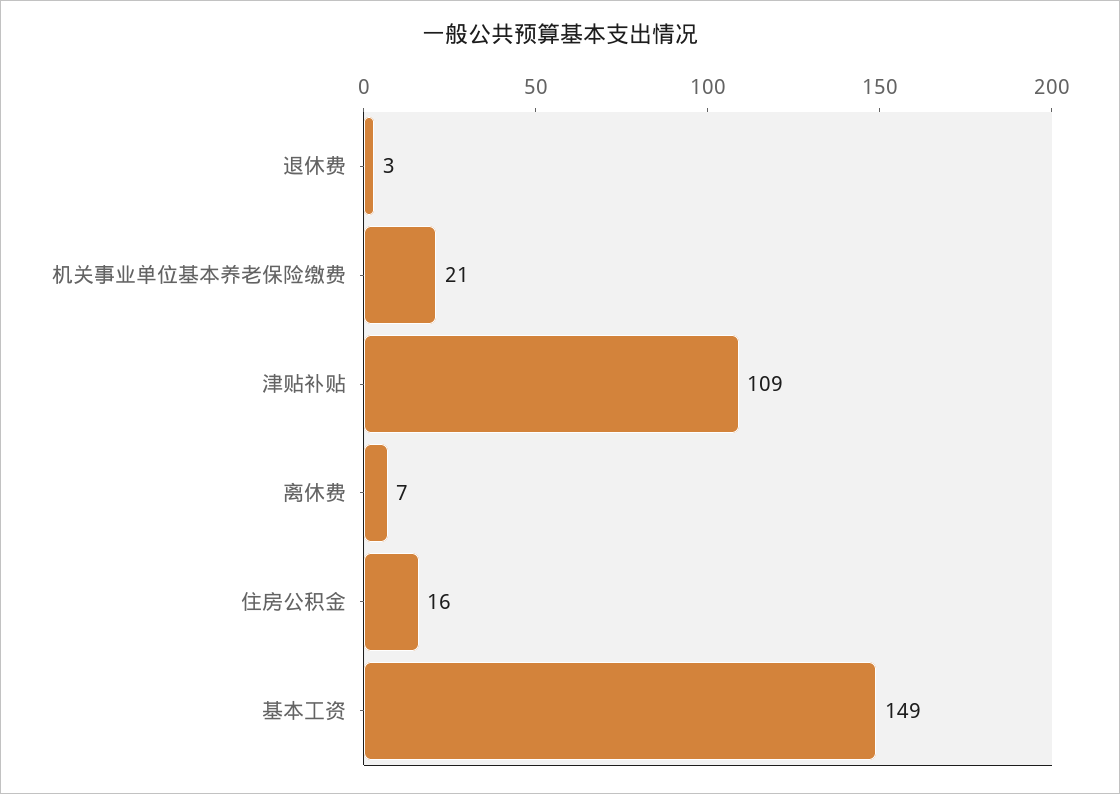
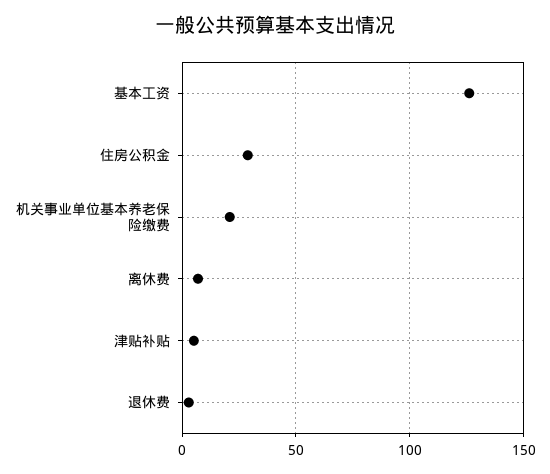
  {
    "退休费": 3,
    "机关事业单位基本养老保险缴费": 21,
-   "津贴补贴": 109,
+   "津贴补贴": 5,
    "离休费": 7,
-   "住房公积金": 16,
+   "住房公积金": 30,
-   "基本工资": 149
+   "基本工资": 125
  }

